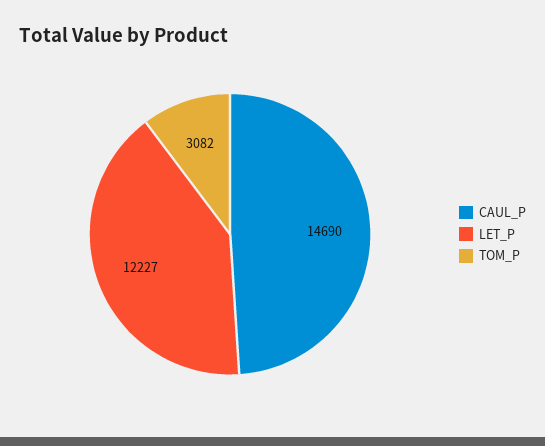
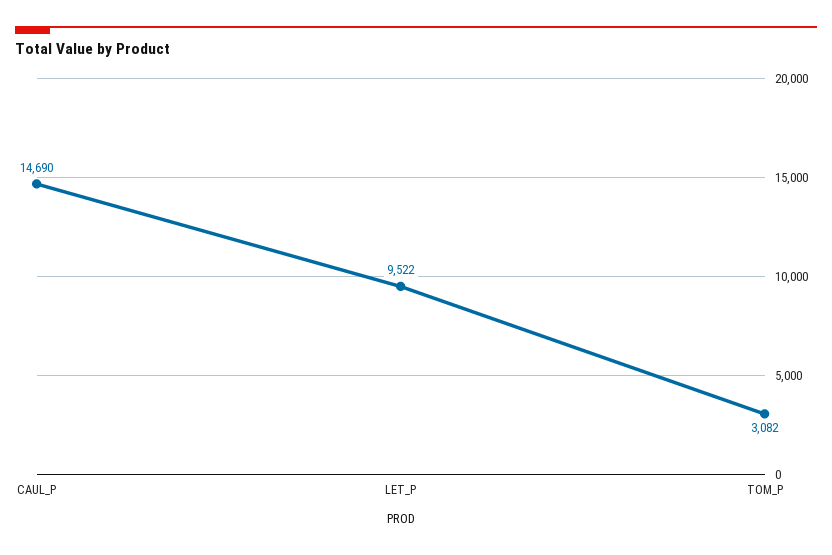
  {
    "CAUL_P": 14690,
-   "LET_P": 12227,
+   "LET_P": 9522,
    "TOM_P": 3082
  }

